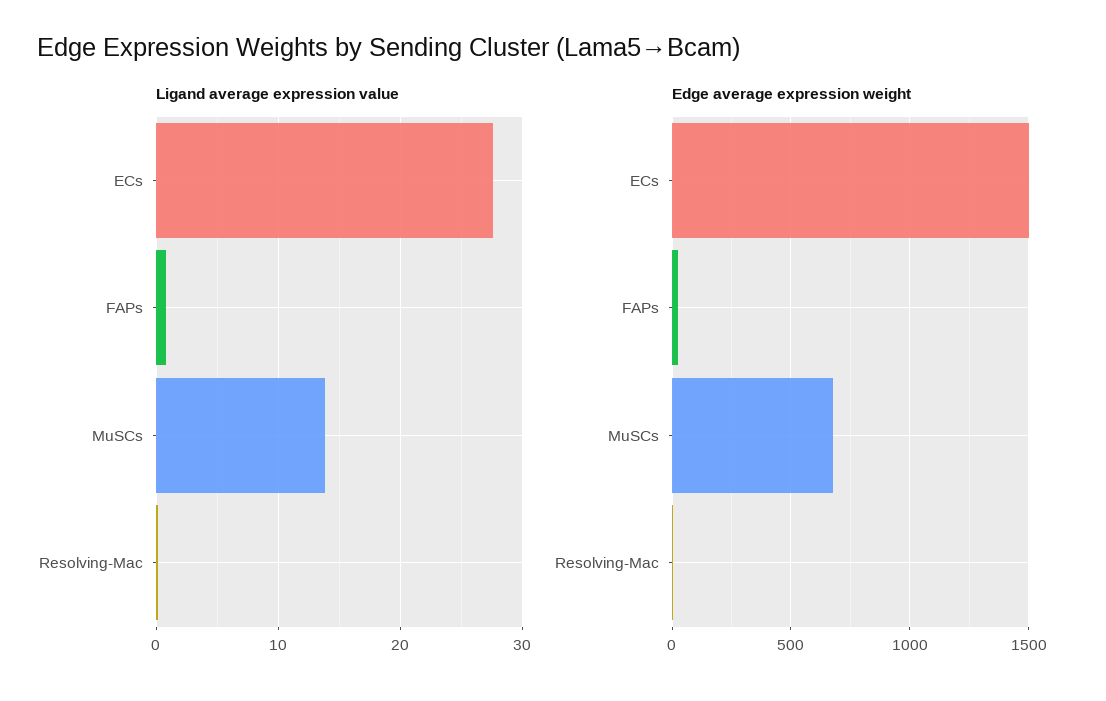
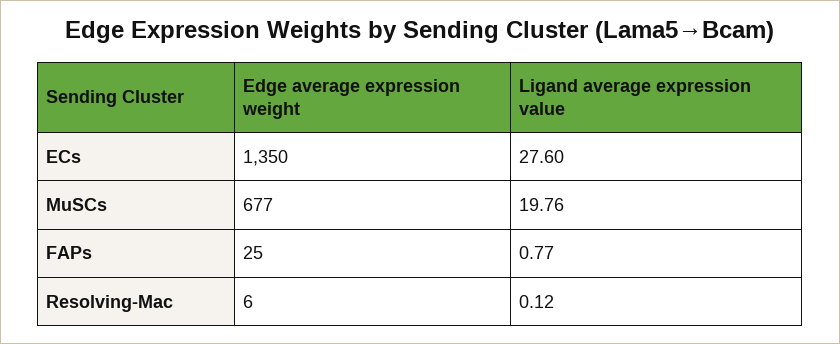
  {
    "Ligand average expression value": {
      "ECs": 27.6,
      "FAPs": 0.77,
-     "MuSCs": 14,
+     "MuSCs": 19.76,
      "Resolving-Mac": 0.12
    },
    "Edge average expression weight": {
-     "ECs": 1500,
+     "ECs": 1350,
      "FAPs": 25,
      "MuSCs": 677,
      "Resolving-Mac": 6
    }
  }

